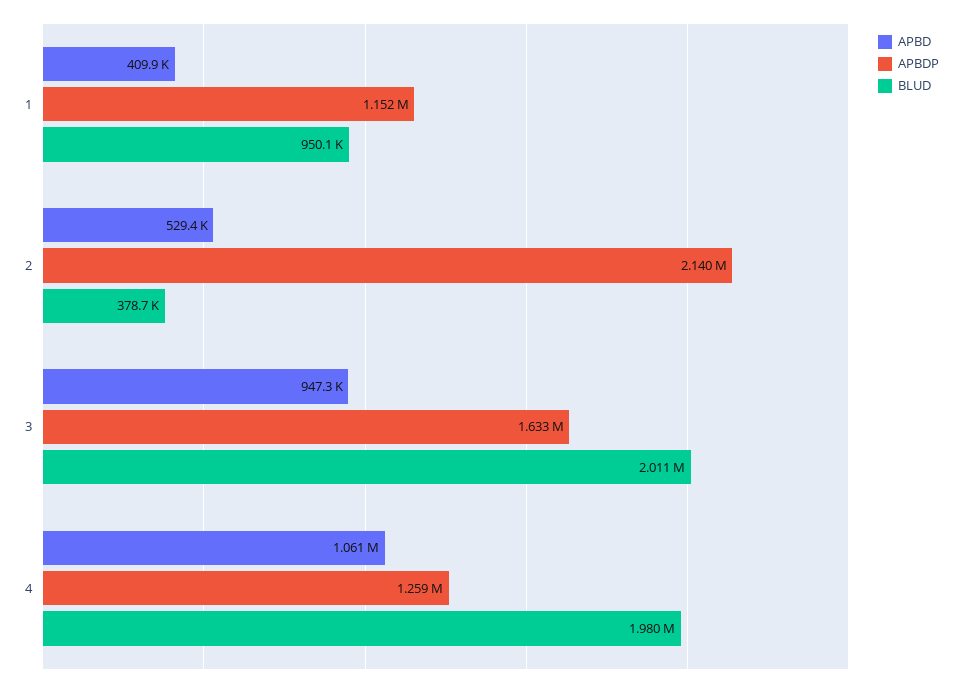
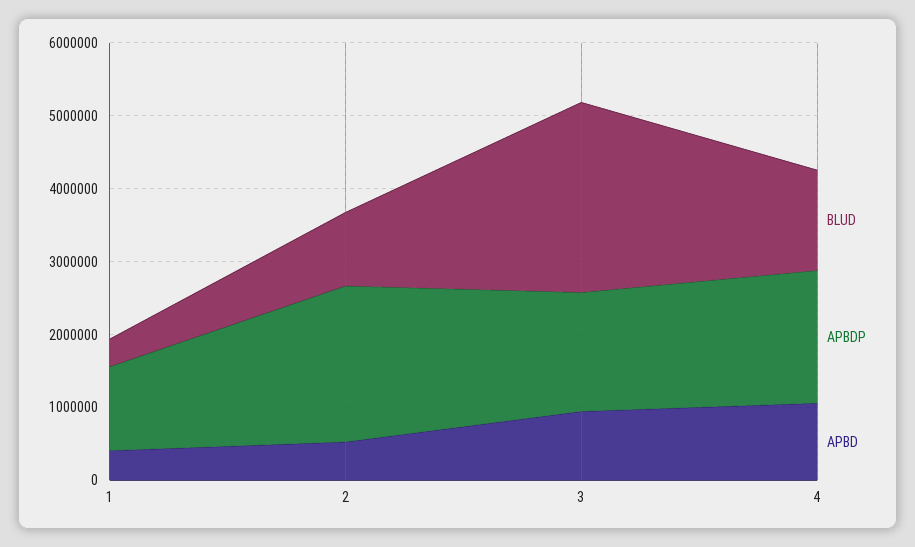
  {
    "APBD": {
      "1": 409900,
      "2": 529400,
      "3": 947300,
      "4": 1061000
    },
    "APBDP": {
      "1": 1152000,
      "2": 2140000,
      "3": 1633000,
-     "4": 1259000
+     "4": 1800000
    },
    "BLUD": {
-     "1": 950100,
+     "1": 400000,
-     "2": 378700,
+     "2": 1000000,
-     "3": 2011000,
+     "3": 2600000,
-     "4": 1980000
+     "4": 1400000
    }
  }

